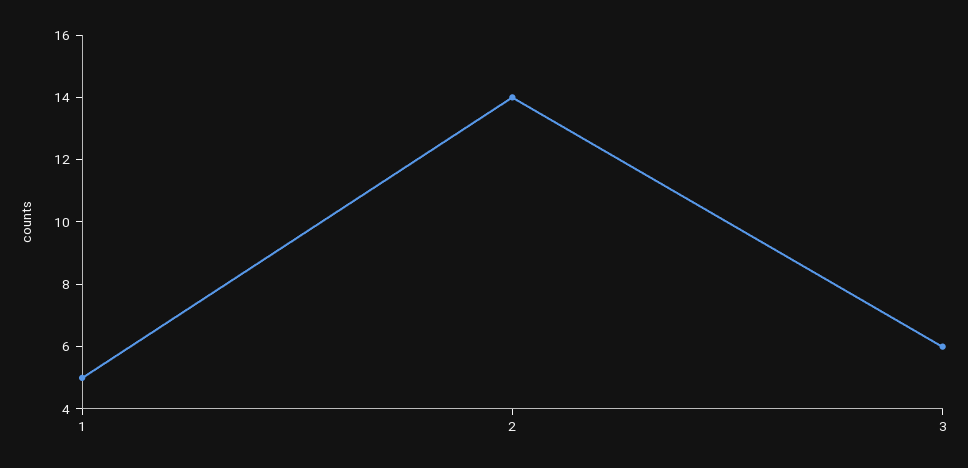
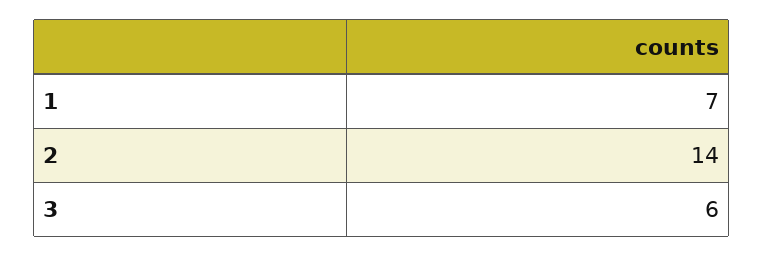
  {
-   "1": 5,
+   "1": 7,
    "2": 14,
    "3": 6
  }

